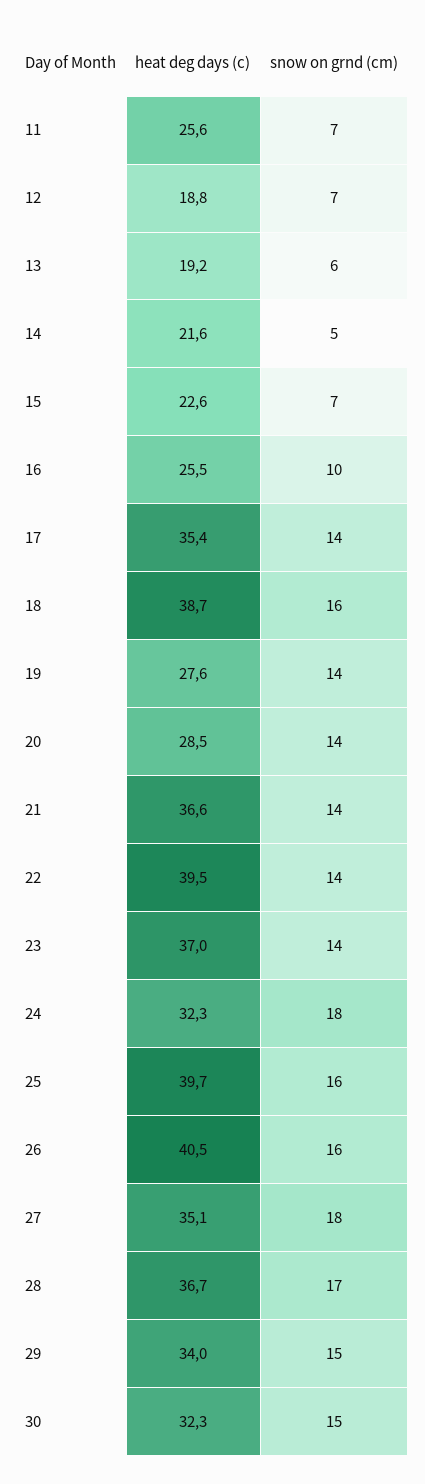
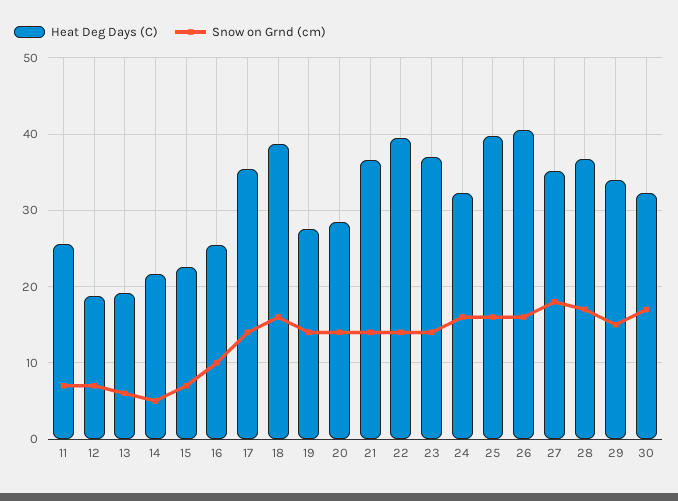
  {
    "heat deg days (c)": {
      "11": 25.6,
      "12": 18.8,
      "13": 19.2,
      "14": 21.6,
      "15": 22.6,
      "16": 25.5,
      "17": 35.4,
      "18": 38.7,
      "19": 27.6,
      "20": 28.5,
      "21": 36.6,
      "22": 39.5,
      "23": 37,
      "24": 32.3,
      "25": 39.7,
      "26": 40.5,
      "27": 35.1,
      "28": 36.7,
      "29": 34,
      "30": 32.3
    },
    "snow on grnd (cm)": {
      "11": 7,
      "12": 7,
      "13": 6,
      "14": 5,
      "15": 7,
      "16": 10,
      "17": 14,
      "18": 16,
      "19": 14,
      "20": 14,
      "21": 14,
      "22": 14,
      "23": 14,
-     "24": 18,
+     "24": 16,
      "25": 16,
      "26": 16,
      "27": 18,
      "28": 17,
      "29": 15,
-     "30": 15
+     "30": 17
    }
  }

